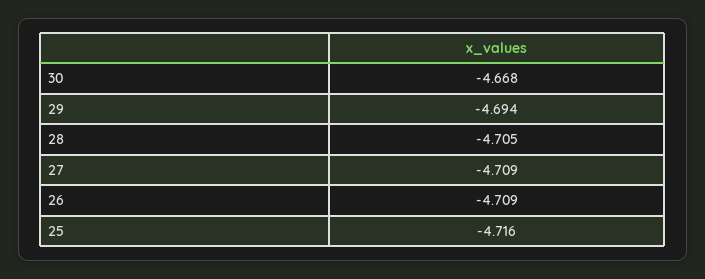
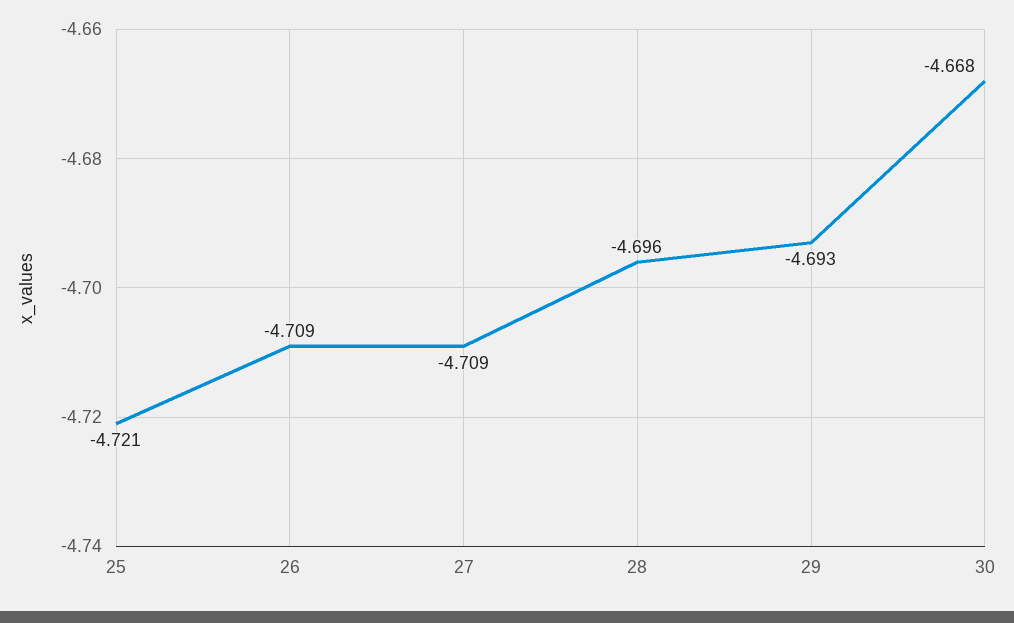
  {
    "30": -4.668,
-   "29": -4.694,
+   "29": -4.693,
-   "28": -4.705,
+   "28": -4.696,
    "27": -4.709,
    "26": -4.709,
-   "25": -4.716
+   "25": -4.721
  }

